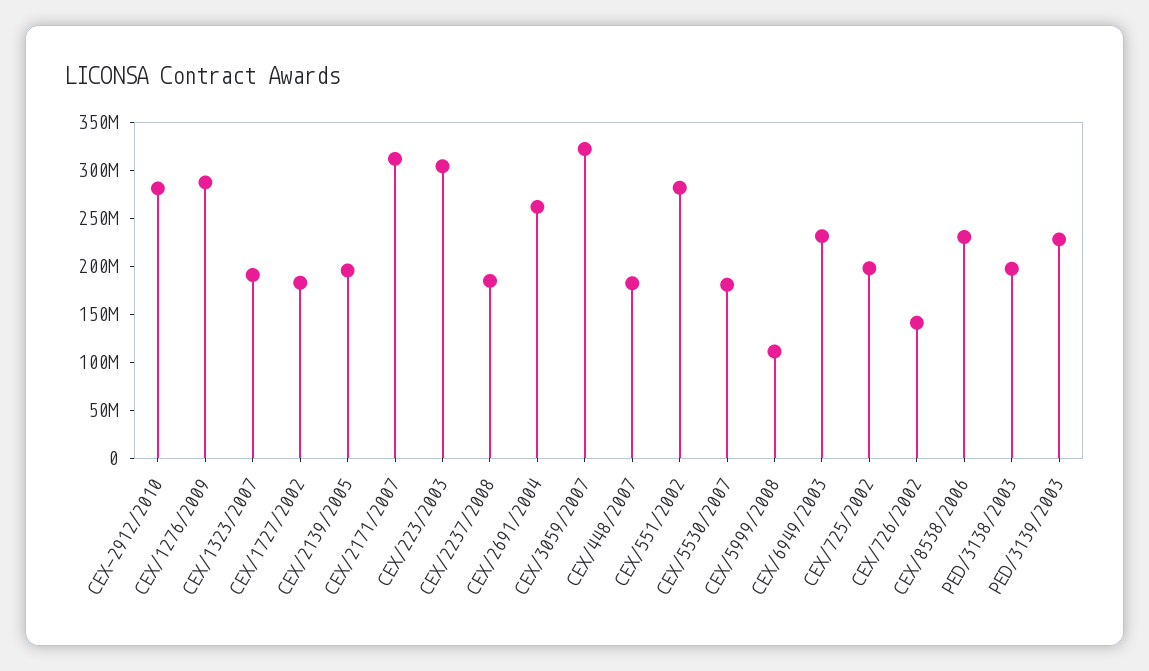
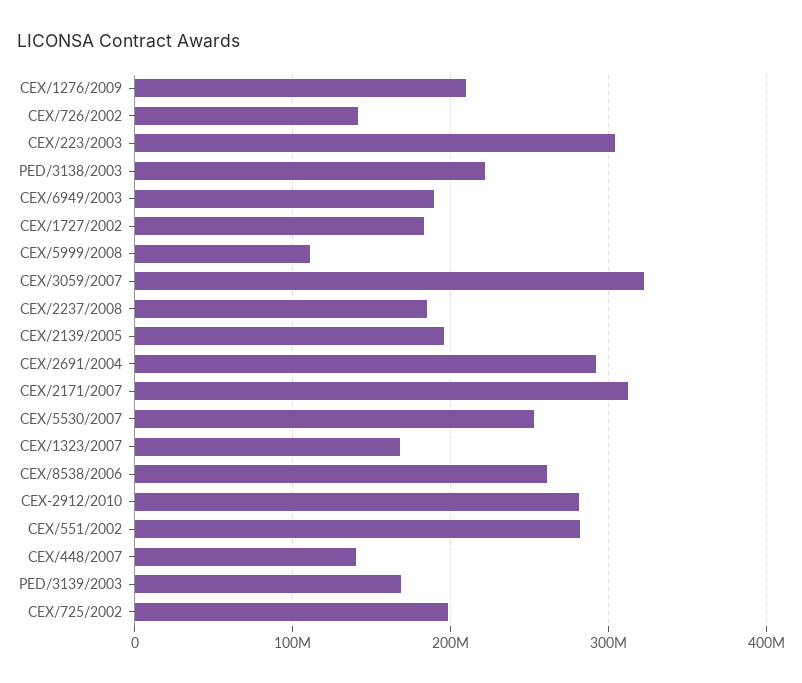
  {
    "CEX-2912/2010": 280000000,
-   "CEX/1276/2009": 290000000,
+   "CEX/1276/2009": 210000000,
-   "CEX/1323/2007": 190000000,
+   "CEX/1323/2007": 170000000,
    "CEX/1727/2002": 180000000,
    "CEX/2139/2005": 200000000,
    "CEX/2171/2007": 310000000,
    "CEX/223/2003": 300000000,
    "CEX/2237/2008": 180000000,
-   "CEX/2691/2004": 260000000,
+   "CEX/2691/2004": 290000000,
    "CEX/3059/2007": 320000000,
-   "CEX/448/2007": 180000000,
+   "CEX/448/2007": 140000000,
    "CEX/551/2002": 280000000,
-   "CEX/5530/2007": 180000000,
+   "CEX/5530/2007": 250000000,
    "CEX/5999/2008": 110000000,
-   "CEX/6949/2003": 230000000,
+   "CEX/6949/2003": 190000000,
    "CEX/725/2002": 200000000,
    "CEX/726/2002": 140000000,
-   "CEX/8538/2006": 230000000,
+   "CEX/8538/2006": 260000000,
-   "PED/3138/2003": 200000000,
+   "PED/3138/2003": 220000000,
-   "PED/3139/2003": 230000000
+   "PED/3139/2003": 170000000
  }

